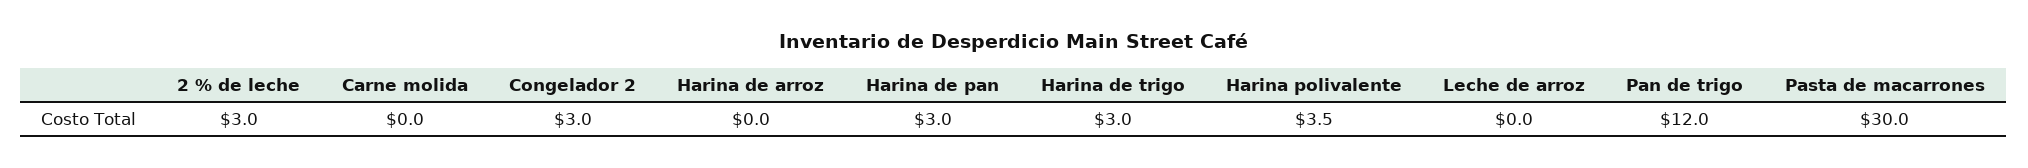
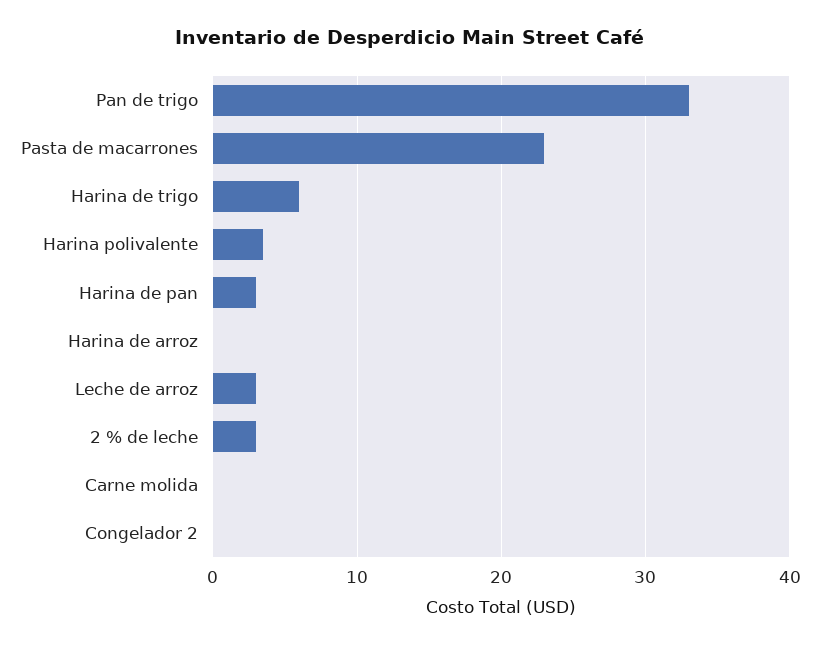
  {
    "2 % de leche": 3,
    "Carne molida": 0,
-   "Congelador 2": 3,
+   "Congelador 2": 0,
    "Harina de arroz": 0,
    "Harina de pan": 3,
-   "Harina de trigo": 3,
+   "Harina de trigo": 6,
    "Harina polivalente": 3.5,
-   "Leche de arroz": 0,
+   "Leche de arroz": 3,
-   "Pan de trigo": 12,
+   "Pan de trigo": 33,
-   "Pasta de macarrones": 30
+   "Pasta de macarrones": 23
  }

